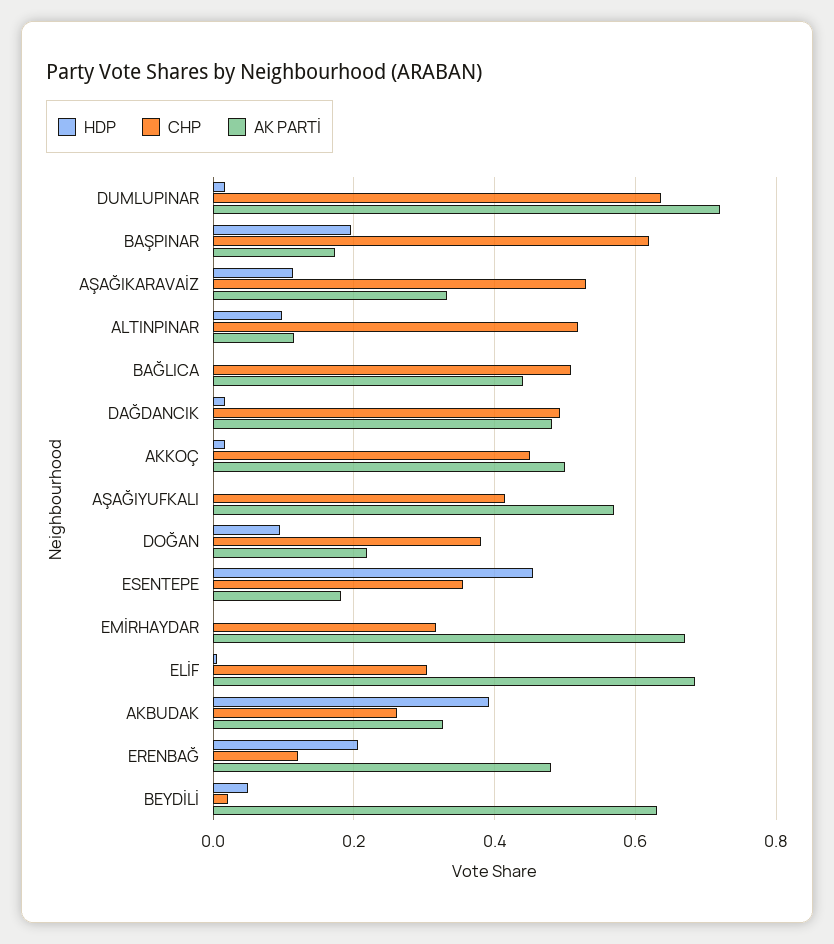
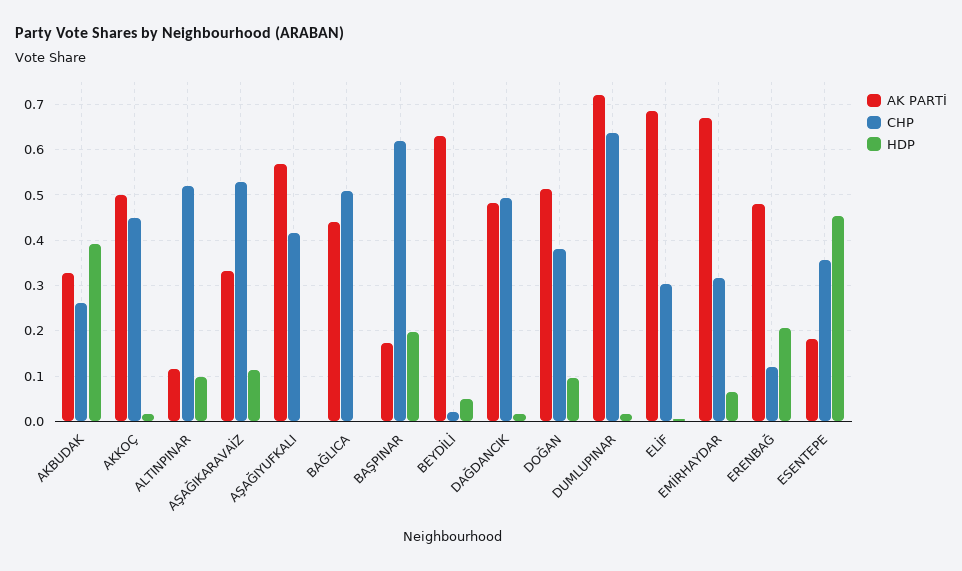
  {
    "HDP": {
      "DUMLUPINAR": 0.02,
      "BAŞPINAR": 0.2,
      "AŞAĞIKARAVAİZ": 0.12,
      "ALTINPINAR": 0.1,
      "BAĞLICA": 0,
      "DAĞDANCIK": 0.02,
      "AKKOÇ": 0.02,
      "AŞAĞIYUFKALI": 0,
      "DOĞAN": 0.1,
      "ESENTEPE": 0.46,
-     "EMİRHAYDAR": 0,
+     "EMİRHAYDAR": 0.06,
      "ELİF": 0,
      "AKBUDAK": 0.4,
      "ERENBAĞ": 0.2,
      "BEYDİLİ": 0.04
    },
    "CHP": {
      "DUMLUPINAR": 0.64,
      "BAŞPINAR": 0.62,
      "AŞAĞIKARAVAİZ": 0.52,
      "ALTINPINAR": 0.52,
      "BAĞLICA": 0.5,
      "DAĞDANCIK": 0.5,
      "AKKOÇ": 0.46,
      "AŞAĞIYUFKALI": 0.42,
      "DOĞAN": 0.38,
      "ESENTEPE": 0.36,
      "EMİRHAYDAR": 0.32,
      "ELİF": 0.3,
      "AKBUDAK": 0.26,
      "ERENBAĞ": 0.12,
      "BEYDİLİ": 0.02
    },
    "AK PARTİ": {
      "DUMLUPINAR": 0.72,
      "BAŞPINAR": 0.18,
      "AŞAĞIKARAVAİZ": 0.34,
      "ALTINPINAR": 0.12,
      "BAĞLICA": 0.44,
      "DAĞDANCIK": 0.48,
      "AKKOÇ": 0.5,
      "AŞAĞIYUFKALI": 0.56,
-     "DOĞAN": 0.22,
+     "DOĞAN": 0.52,
      "ESENTEPE": 0.18,
      "EMİRHAYDAR": 0.68,
      "ELİF": 0.68,
      "AKBUDAK": 0.32,
      "ERENBAĞ": 0.48,
      "BEYDİLİ": 0.64
    }
  }

